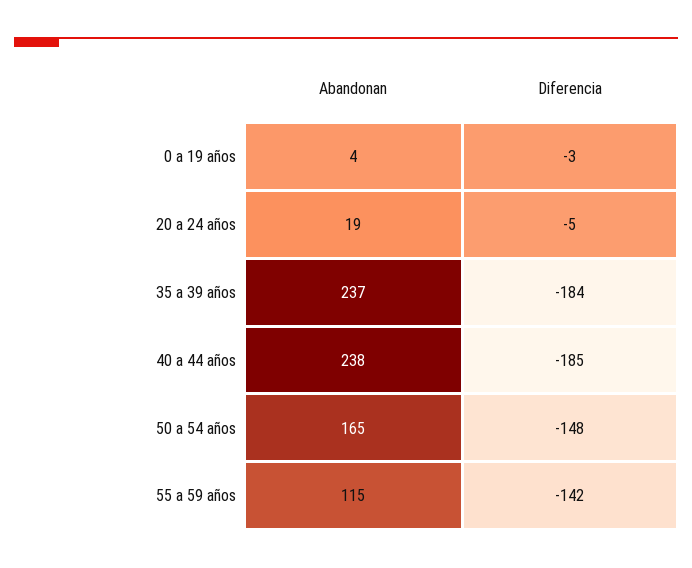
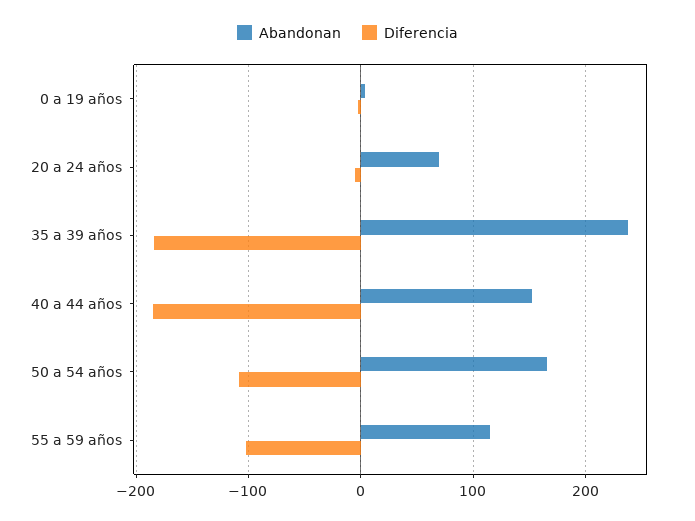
  {
    "Abandonan": {
      "0 a 19 años": 4,
-     "20 a 24 años": 19,
+     "20 a 24 años": 70,
      "35 a 39 años": 237,
-     "40 a 44 años": 238,
+     "40 a 44 años": 150,
      "50 a 54 años": 165,
      "55 a 59 años": 115
    },
    "Diferencia": {
      "0 a 19 años": -3,
      "20 a 24 años": -5,
      "35 a 39 años": -184,
      "40 a 44 años": -185,
-     "50 a 54 años": -148,
+     "50 a 54 años": -110,
-     "55 a 59 años": -142
+     "55 a 59 años": -100
    }
  }

